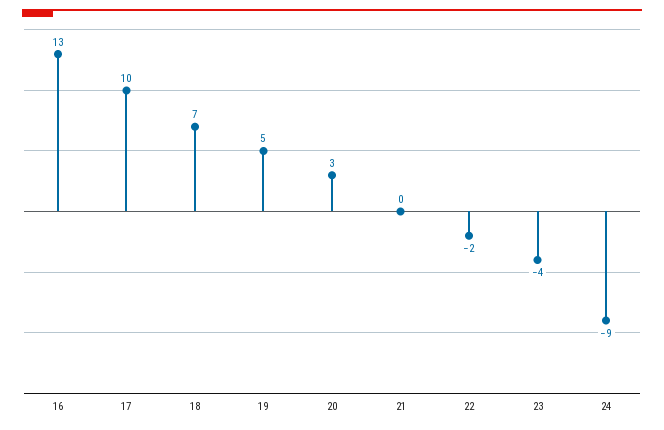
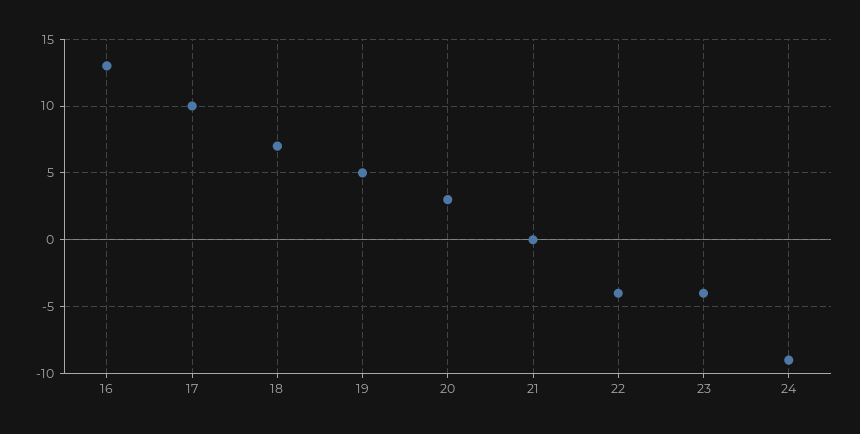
  {
    "16": 13,
    "17": 10,
    "18": 7,
    "19": 5,
    "20": 3,
    "21": 0,
-   "22": -2,
+   "22": -4,
    "23": -4,
    "24": -9
  }

